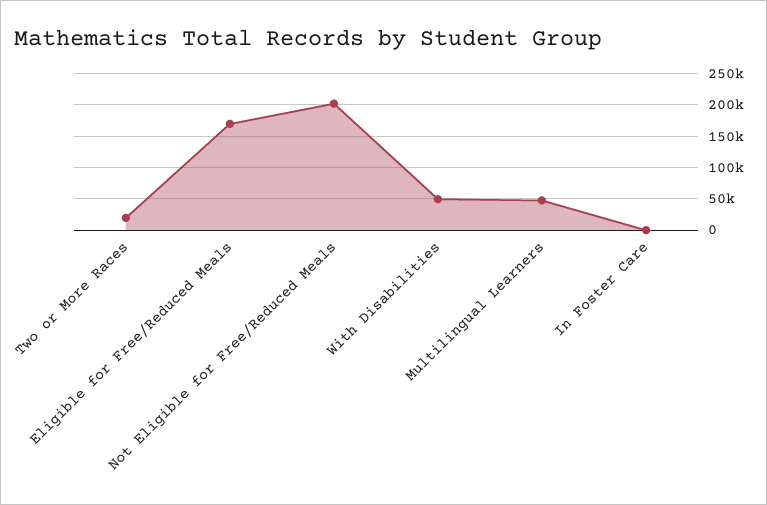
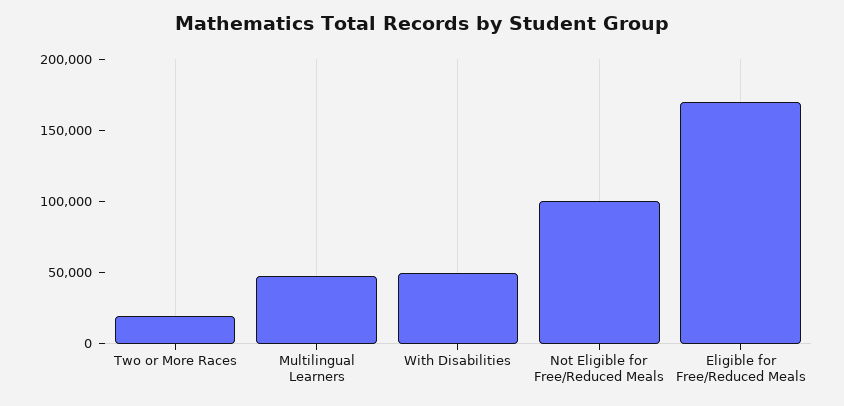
  {
    "Two or More Races": 20000,
    "Eligible for Free/Reduced Meals": 170000,
-   "Not Eligible for Free/Reduced Meals": 200000,
+   "Not Eligible for Free/Reduced Meals": 100000,
    "With Disabilities": 50000,
-   "Multilingual Learners": 50000,
+   "Multilingual Learners": 50000
-   "In Foster Care": 0
  }

